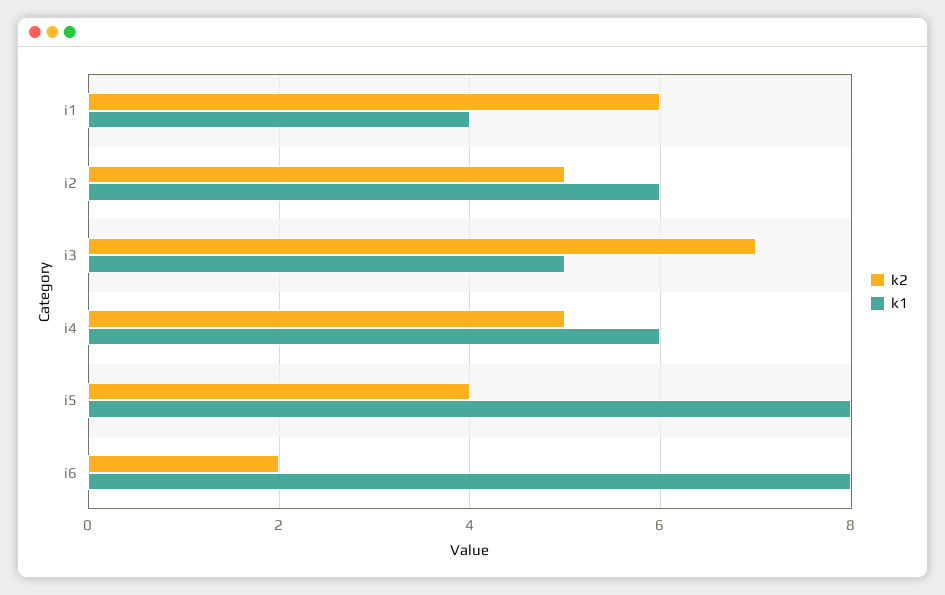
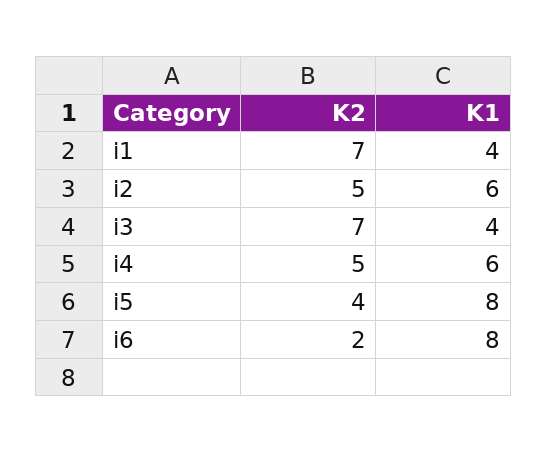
  {
    "k2": {
-     "i1": 6,
+     "i1": 7,
      "i2": 5,
      "i3": 7,
      "i4": 5,
      "i5": 4,
      "i6": 2
    },
    "k1": {
      "i1": 4,
      "i2": 6,
-     "i3": 5,
+     "i3": 4,
      "i4": 6,
      "i5": 8,
      "i6": 8
    }
  }

